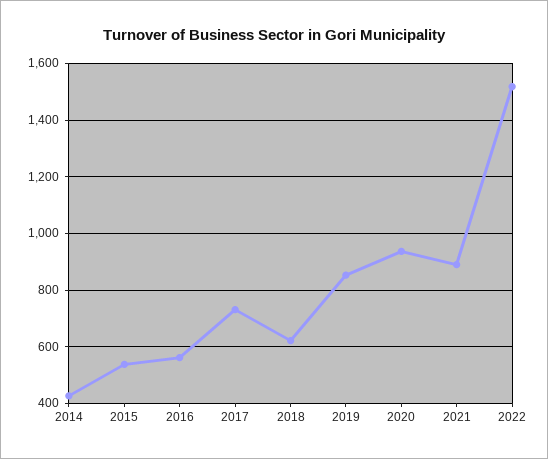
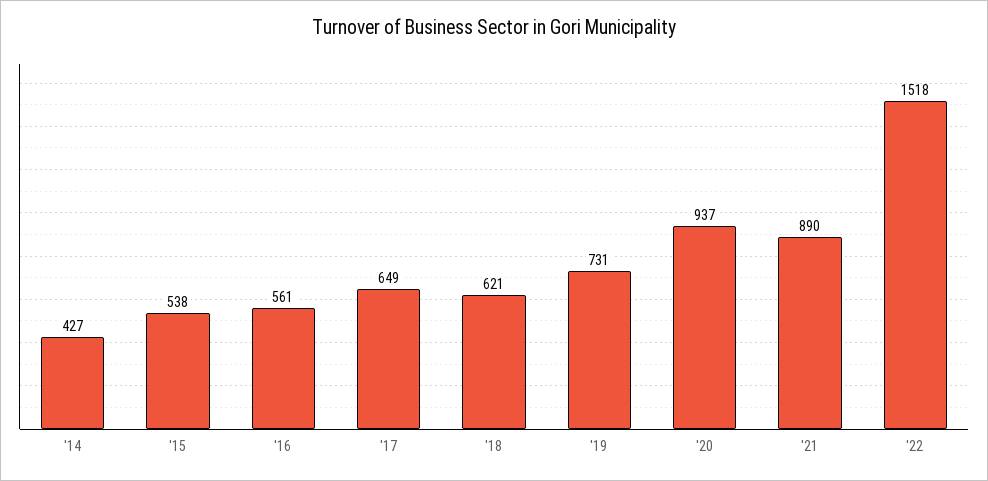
  {
    "2014": 427,
    "2015": 538,
    "2016": 561,
-   "2017": 725,
+   "2017": 649,
    "2018": 621,
-   "2019": 850,
+   "2019": 731,
    "2020": 937,
    "2021": 890,
    "2022": 1518
  }

